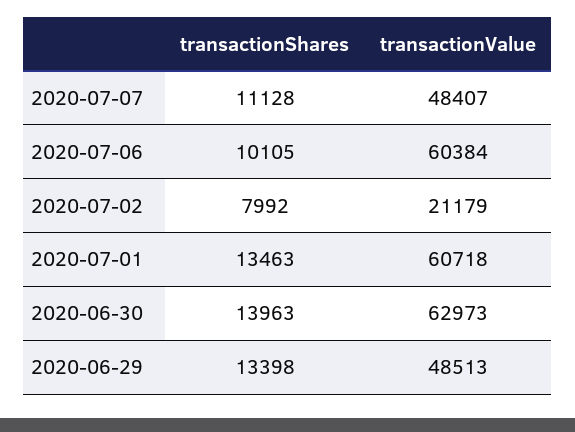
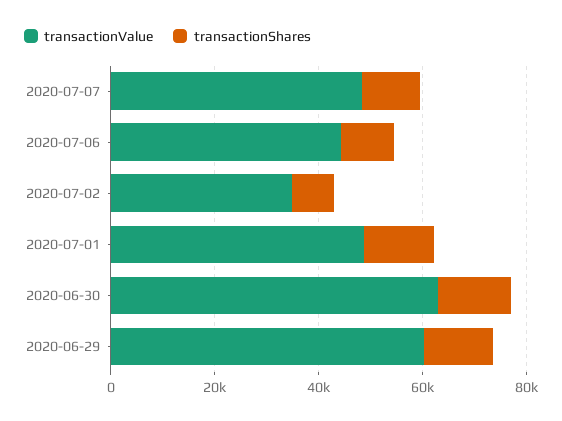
  {
    "transactionShares": {
      "2020-07-07": 11128,
      "2020-07-06": 10105,
      "2020-07-02": 7992,
      "2020-07-01": 13463,
      "2020-06-30": 13963,
      "2020-06-29": 13398
    },
    "transactionValue": {
      "2020-07-07": 48407,
-     "2020-07-06": 60384,
+     "2020-07-06": 45000,
-     "2020-07-02": 21179,
+     "2020-07-02": 35000,
-     "2020-07-01": 60718,
+     "2020-07-01": 50000,
      "2020-06-30": 62973,
-     "2020-06-29": 48513
+     "2020-06-29": 60000
    }
  }

